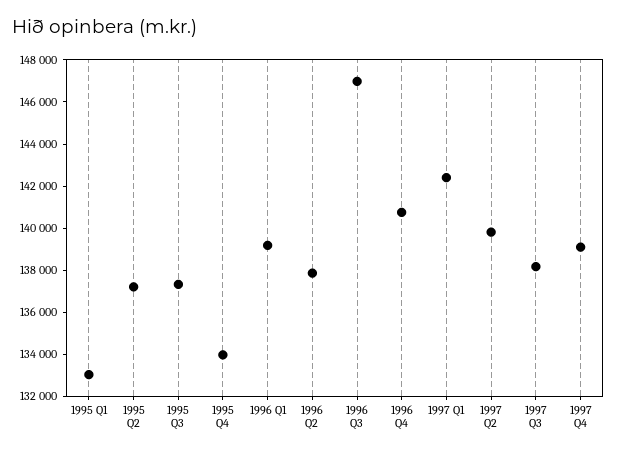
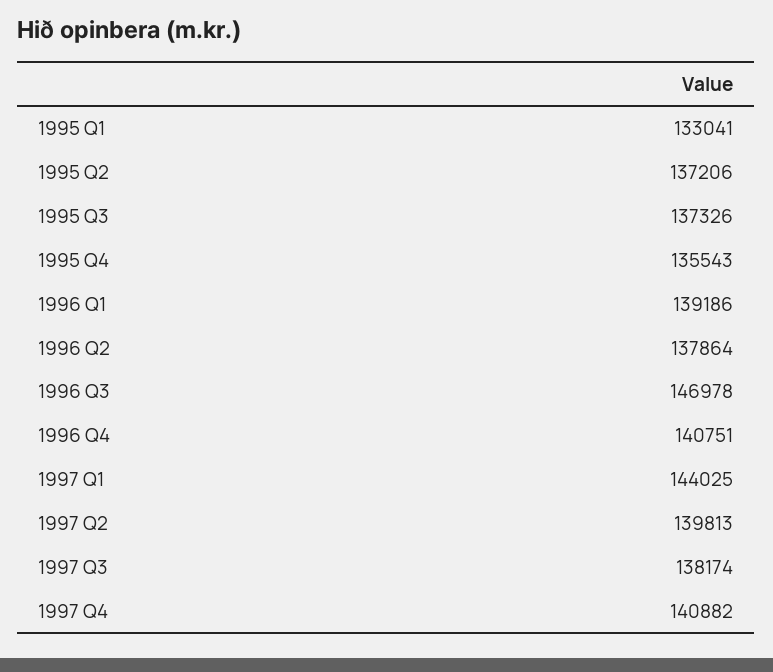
  {
    "1995 Q1": 133041,
    "1995 Q2": 137206,
    "1995 Q3": 137326,
-   "1995 Q4": 134000,
+   "1995 Q4": 135543,
    "1996 Q1": 139186,
    "1996 Q2": 137864,
    "1996 Q3": 146978,
    "1996 Q4": 140751,
-   "1997 Q1": 142500,
+   "1997 Q1": 144025,
    "1997 Q2": 139813,
    "1997 Q3": 138174,
-   "1997 Q4": 139000
+   "1997 Q4": 140882
  }

